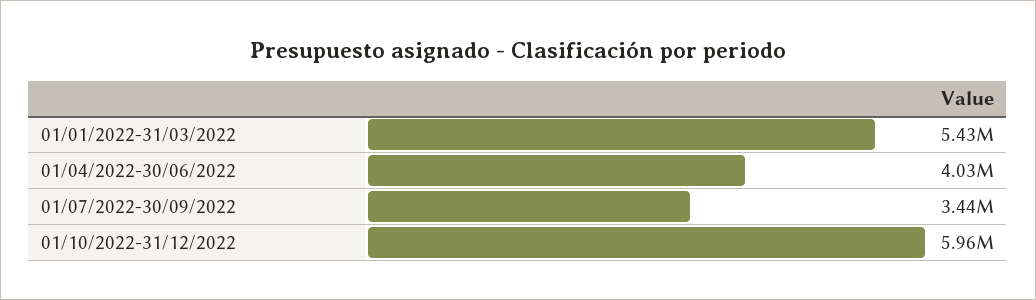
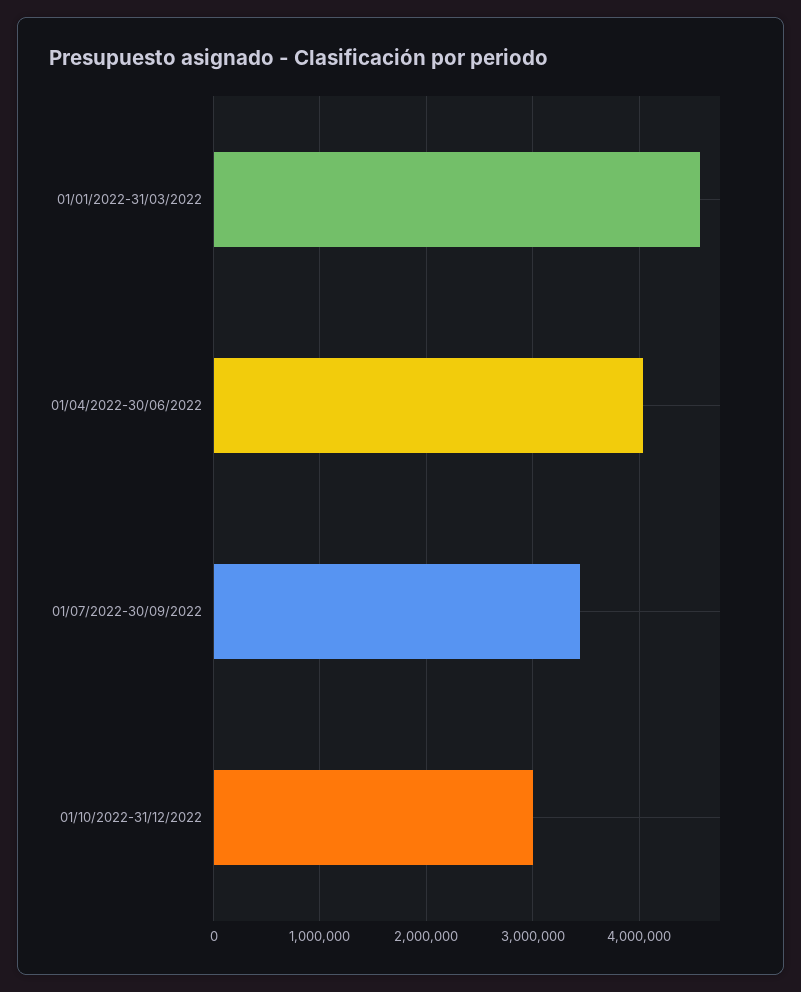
  {
-   "01/01/2022-31/03/2022": 5430000,
+   "01/01/2022-31/03/2022": 4600000,
    "01/04/2022-30/06/2022": 4030000,
    "01/07/2022-30/09/2022": 3440000,
-   "01/10/2022-31/12/2022": 5960000
+   "01/10/2022-31/12/2022": 3000000
  }

